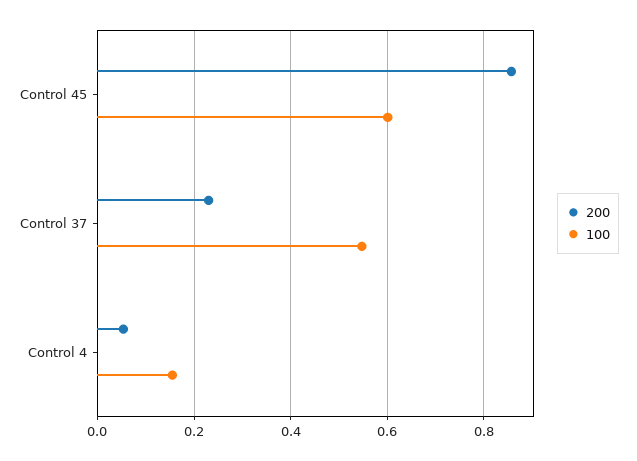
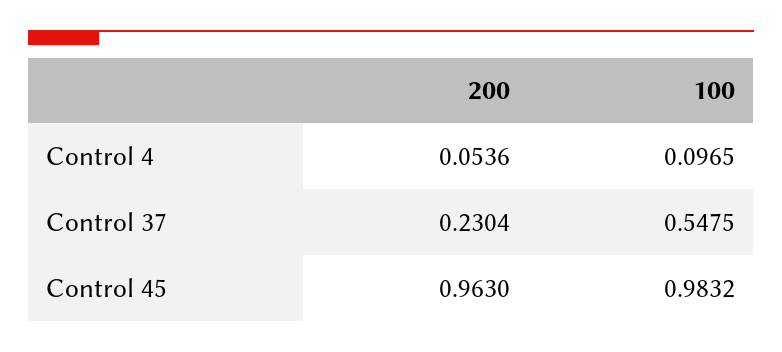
  {
    "200": {
-     "Control 45": 0.86,
+     "Control 45": 0.963,
      "Control 37": 0.2304,
      "Control 4": 0.0536
    },
    "100": {
-     "Control 45": 0.6,
+     "Control 45": 0.9832,
      "Control 37": 0.5475,
-     "Control 4": 0.16
+     "Control 4": 0.0965
    }
  }

